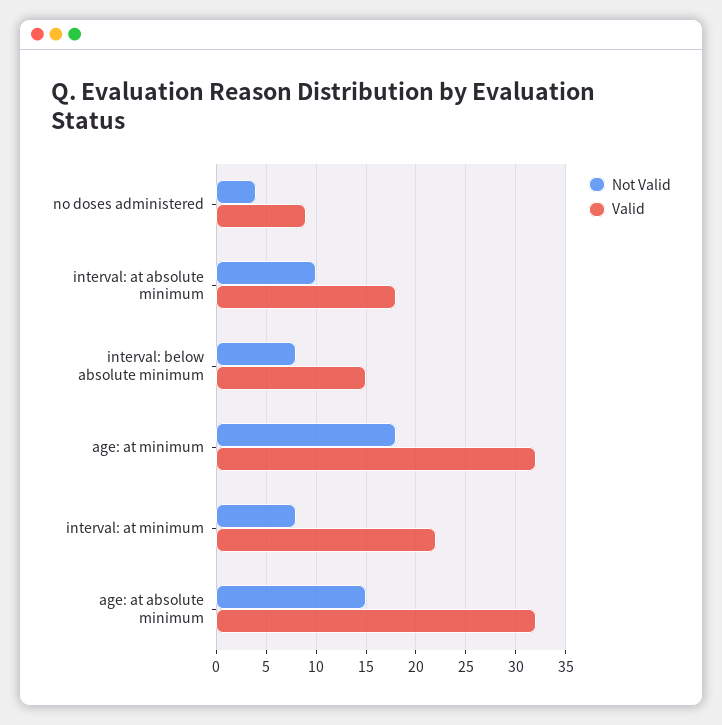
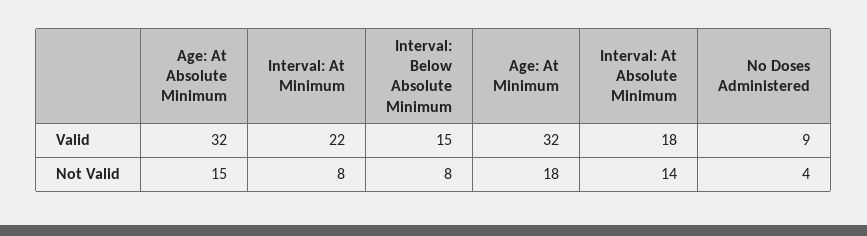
  {
    "Not Valid": {
      "no doses administered": 4,
-     "interval: at absolute minimum": 10,
+     "interval: at absolute minimum": 14,
      "interval: below absolute minimum": 8,
      "age: at minimum": 18,
      "interval: at minimum": 8,
      "age: at absolute minimum": 15
    },
    "Valid": {
      "no doses administered": 9,
      "interval: at absolute minimum": 18,
      "interval: below absolute minimum": 15,
      "age: at minimum": 32,
      "interval: at minimum": 22,
      "age: at absolute minimum": 32
    }
  }

